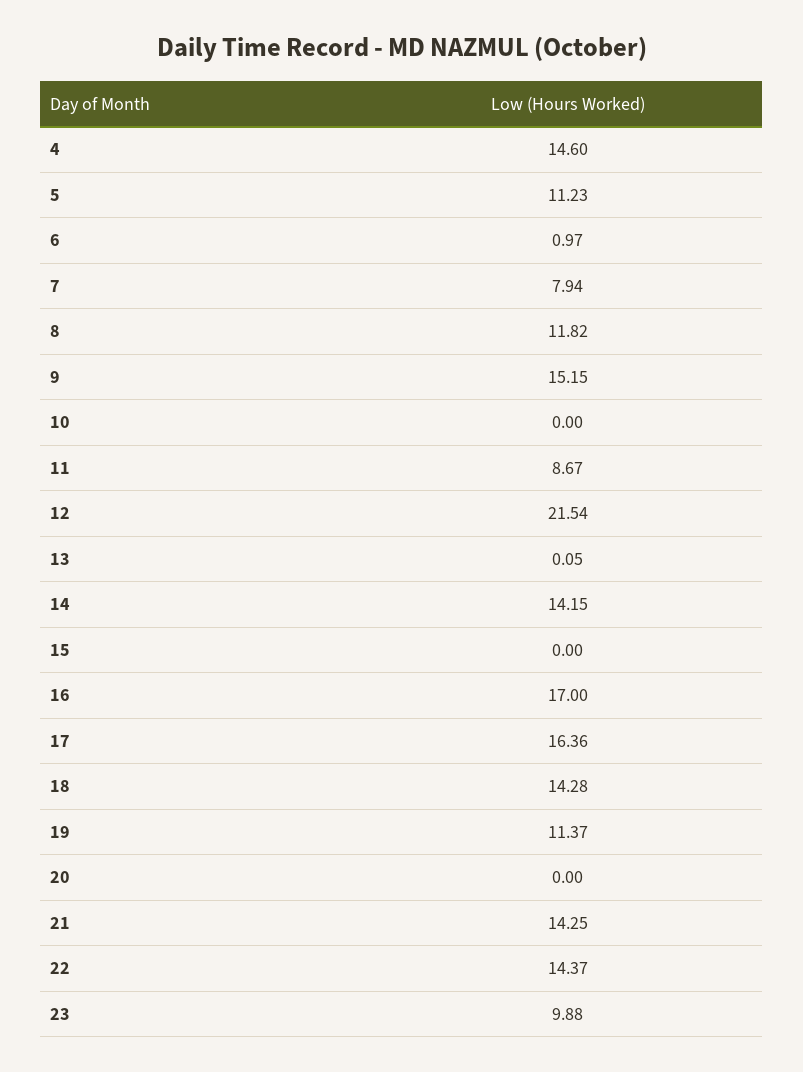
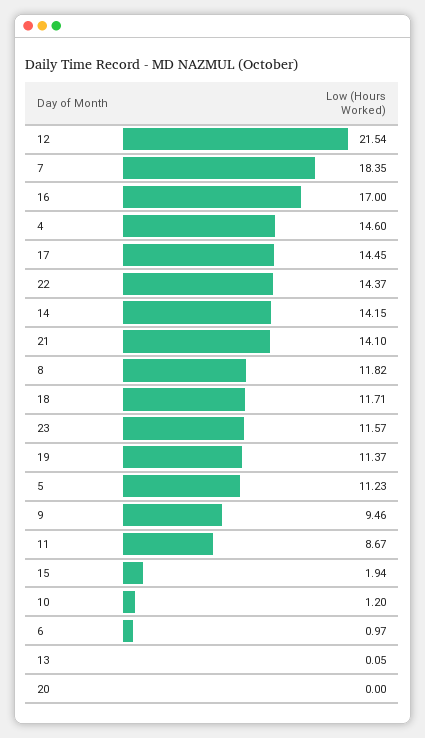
  {
    "4": 14.6,
    "5": 11.23,
    "6": 0.97,
-   "7": 7.94,
+   "7": 18.35,
    "8": 11.82,
-   "9": 15.15,
+   "9": 9.46,
-   "10": 0,
+   "10": 1.2,
    "11": 8.67,
    "12": 21.54,
    "13": 0.05,
    "14": 14.15,
-   "15": 0,
+   "15": 1.94,
    "16": 17,
-   "17": 16.36,
+   "17": 14.45,
-   "18": 14.28,
+   "18": 11.71,
    "19": 11.37,
    "20": 0,
-   "21": 14.25,
+   "21": 14.1,
    "22": 14.37,
-   "23": 9.88
+   "23": 11.57
  }

